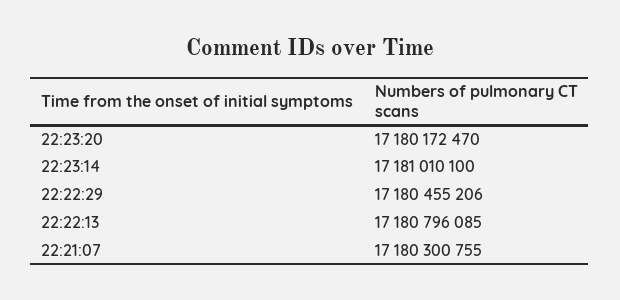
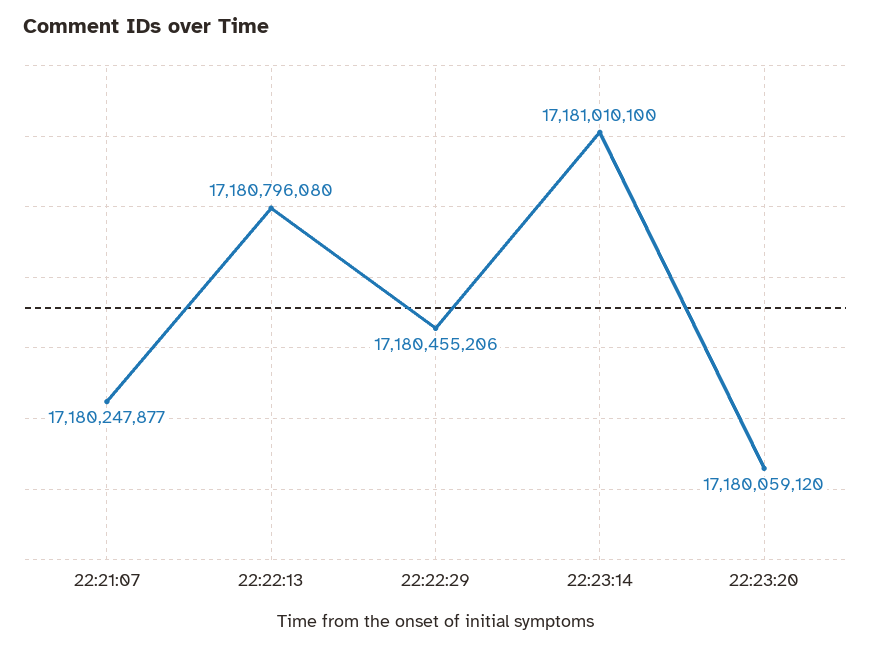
  {
-   "22:23:20": 17180172470,
+   "22:23:20": 17180059120,
    "22:23:14": 17181010100,
    "22:22:29": 17180455206,
-   "22:22:13": 17180796085,
+   "22:22:13": 17180796080,
-   "22:21:07": 17180300755
+   "22:21:07": 17180247877
  }

